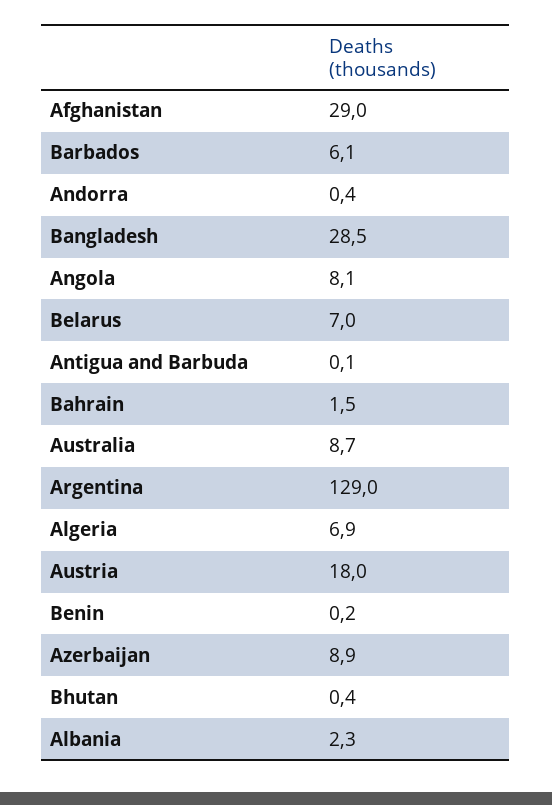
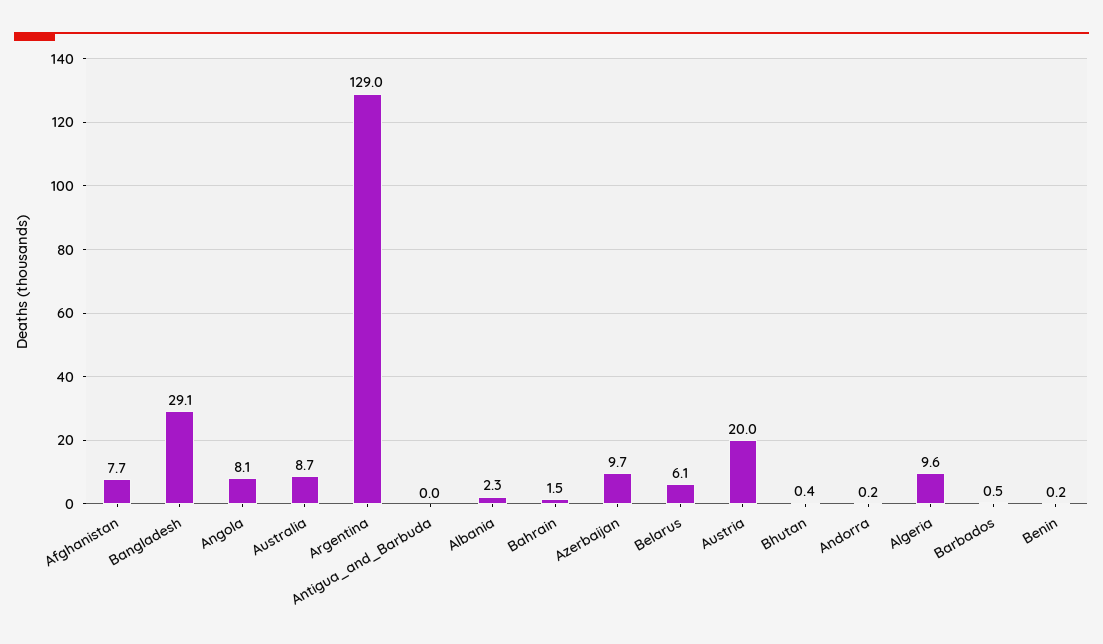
  {
-   "Afghanistan": 29,
+   "Afghanistan": 7.7,
-   "Barbados": 6.1,
+   "Barbados": 0.5,
-   "Andorra": 0.4,
+   "Andorra": 0.2,
-   "Bangladesh": 28.5,
+   "Bangladesh": 29.1,
    "Angola": 8.1,
-   "Belarus": 7,
+   "Belarus": 6.1,
-   "Antigua and Barbuda": 0.1,
+   "Antigua and Barbuda": 0,
    "Bahrain": 1.5,
    "Australia": 8.7,
    "Argentina": 129,
-   "Algeria": 6.9,
+   "Algeria": 9.6,
-   "Austria": 18,
+   "Austria": 20,
    "Benin": 0.2,
-   "Azerbaijan": 8.9,
+   "Azerbaijan": 9.7,
    "Bhutan": 0.4,
    "Albania": 2.3
  }

